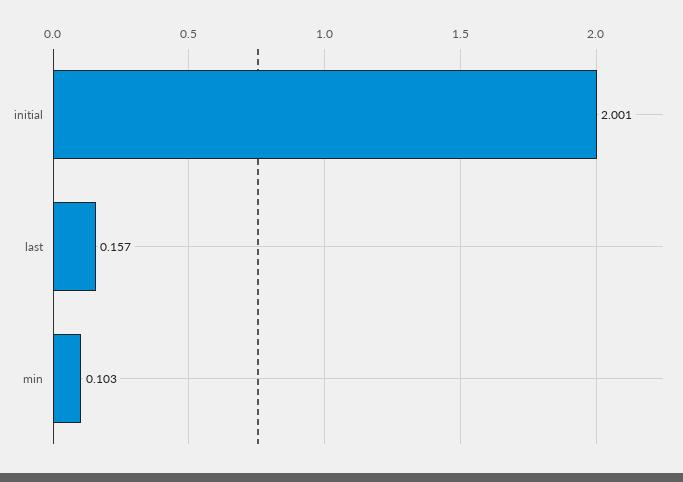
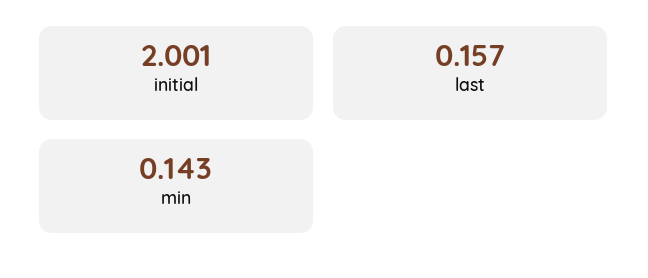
  {
    "initial": 2.001,
    "last": 0.157,
-   "min": 0.103
+   "min": 0.143
  }

